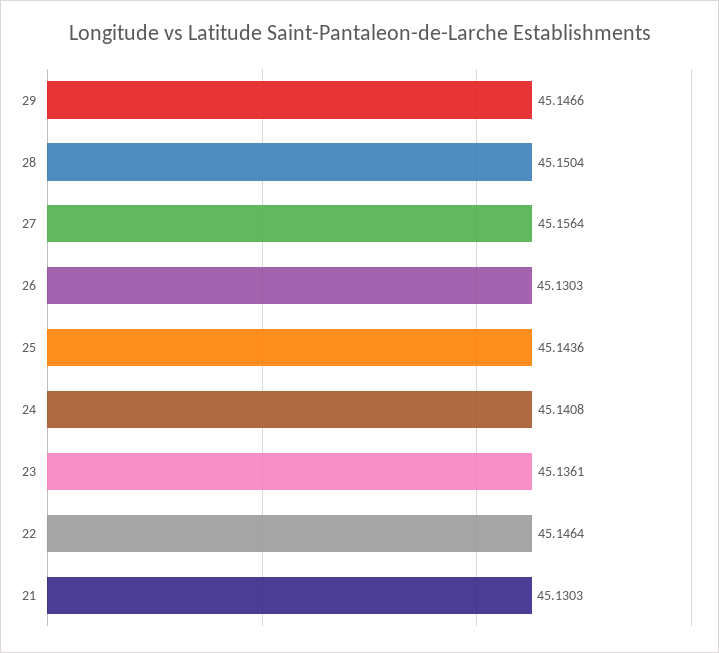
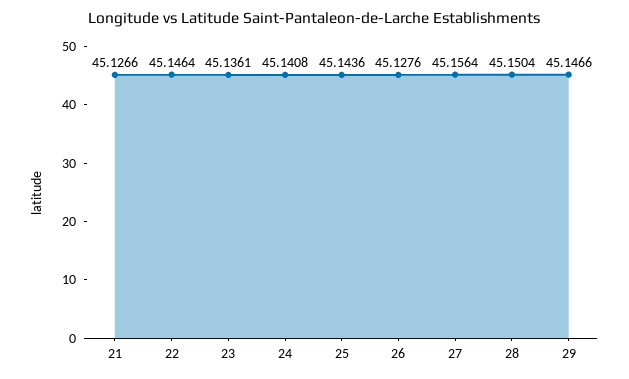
  {
    "29": 45.1466,
    "28": 45.1504,
    "27": 45.1564,
-   "26": 45.1303,
+   "26": 45.1276,
    "25": 45.1436,
    "24": 45.1408,
    "23": 45.1361,
    "22": 45.1464,
-   "21": 45.1303
+   "21": 45.1266
  }

